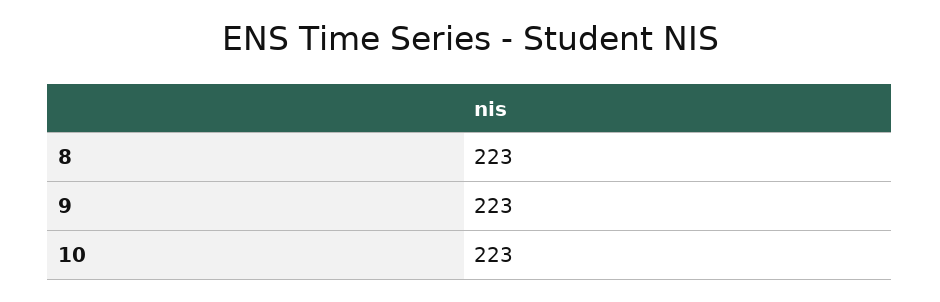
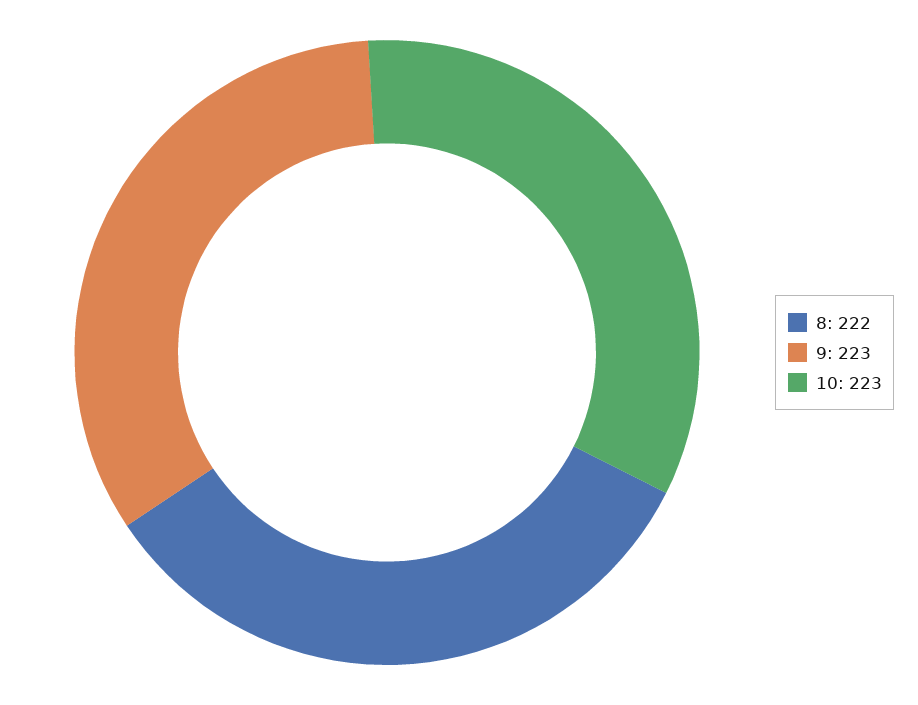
  {
-   "8": 223,
+   "8": 222,
    "9": 223,
    "10": 223
  }

